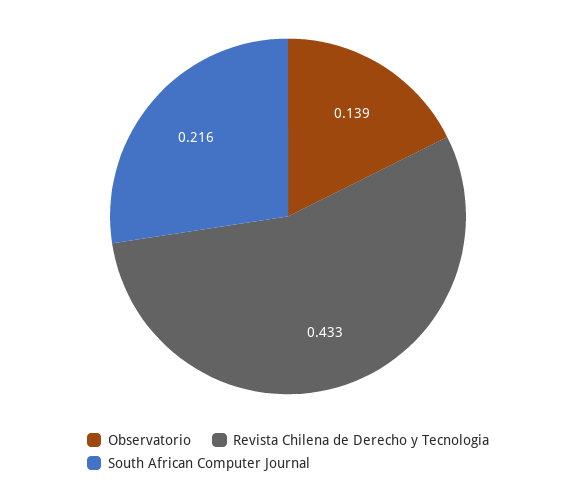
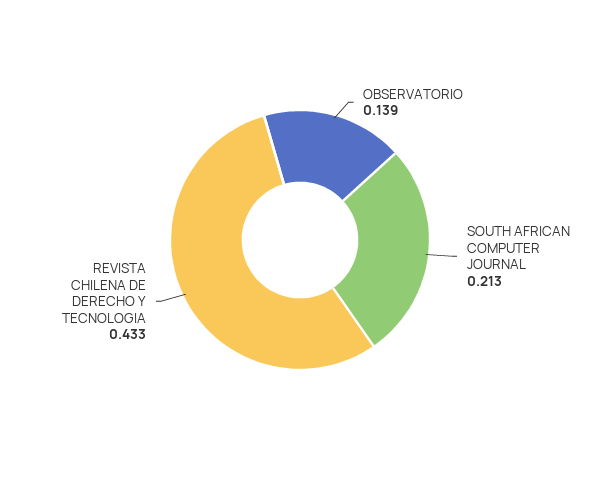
  {
    "Observatorio": 0.139,
    "Revista Chilena de Derecho y Tecnologia": 0.433,
-   "South African Computer Journal": 0.216
+   "South African Computer Journal": 0.213
  }

